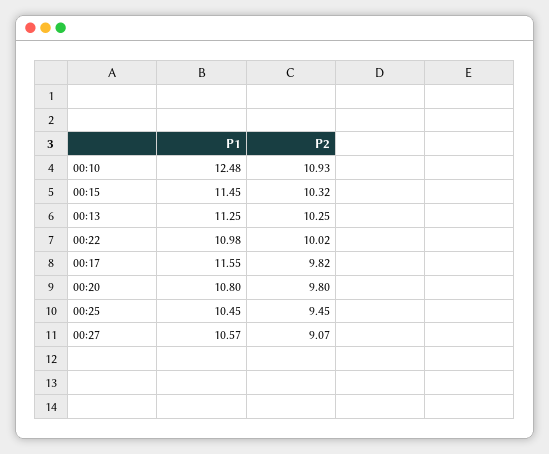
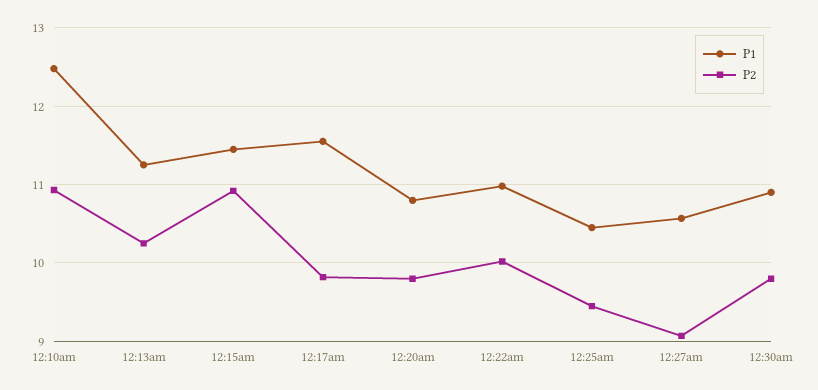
  {
    "P1": {
      "00:10": 12.48,
      "00:15": 11.45,
      "00:13": 11.25,
      "00:22": 10.98,
      "00:17": 11.55,
      "00:20": 10.8,
      "00:25": 10.45,
-     "00:27": 10.57
+     "00:27": 10.57,
+     "12:30am": 10.9
    },
    "P2": {
      "00:10": 10.93,
-     "00:15": 10.32,
+     "00:15": 10.9,
      "00:13": 10.25,
      "00:22": 10.02,
      "00:17": 9.82,
      "00:20": 9.8,
      "00:25": 9.45,
-     "00:27": 9.07
+     "00:27": 9.07,
+     "12:30am": 9.8
    }
  }

